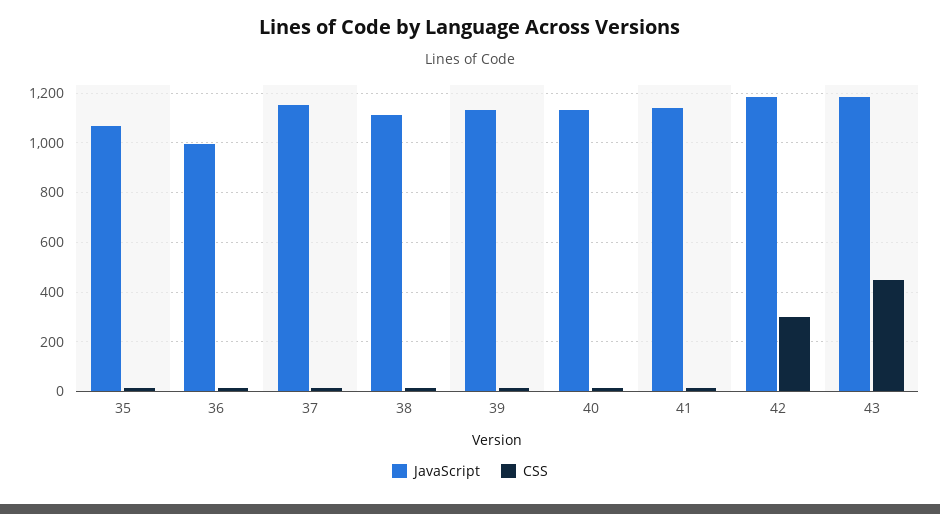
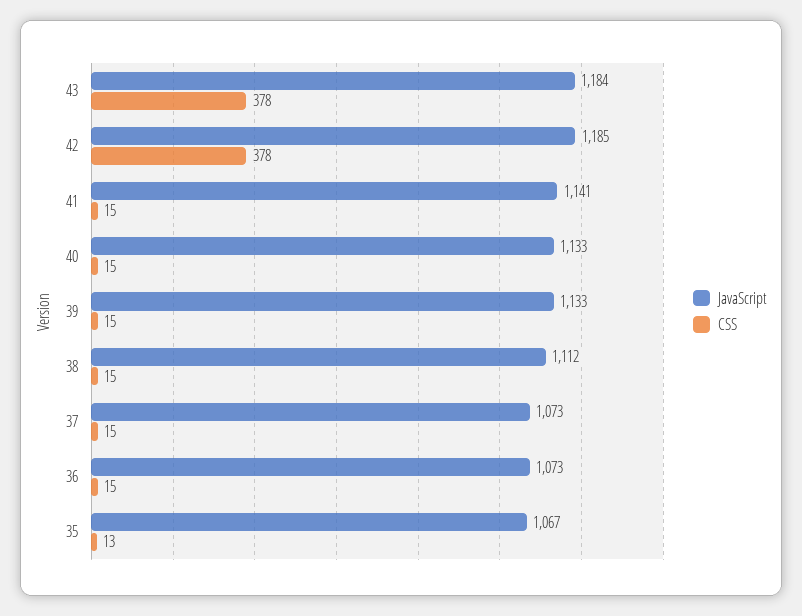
  {
    "JavaScript": {
      "35": 1067,
-     "36": 1000,
+     "36": 1073,
-     "37": 1150,
+     "37": 1073,
      "38": 1112,
      "39": 1133,
      "40": 1133,
      "41": 1141,
      "42": 1185,
      "43": 1184
    },
    "CSS": {
      "35": 13,
      "36": 15,
      "37": 15,
      "38": 15,
      "39": 15,
      "40": 15,
      "41": 15,
-     "42": 300,
+     "42": 378,
-     "43": 450
+     "43": 378
    }
  }

